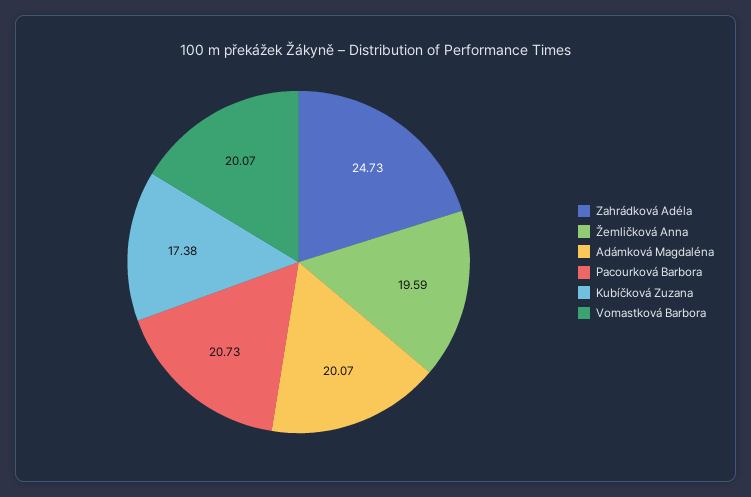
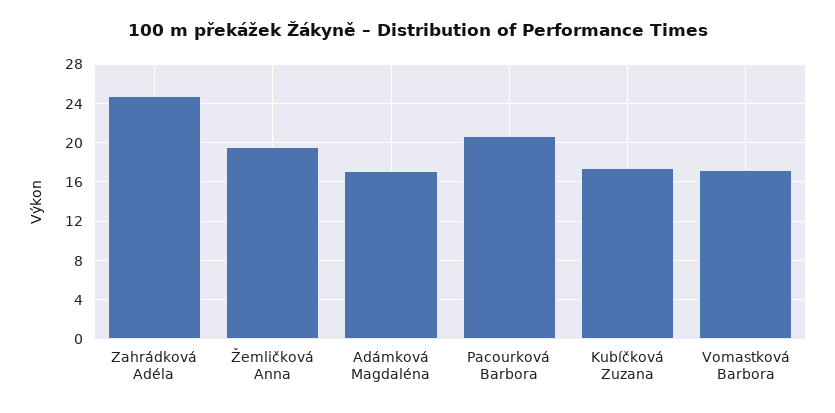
  {
    "Zahrádková Adéla": 24.73,
    "Žemličková Anna": 19.59,
-   "Adámková Magdaléna": 20.07,
+   "Adámková Magdaléna": 17,
    "Pacourková Barbora": 20.73,
    "Kubíčková Zuzana": 17.38,
-   "Vomastková Barbora": 20.07
+   "Vomastková Barbora": 17
  }

